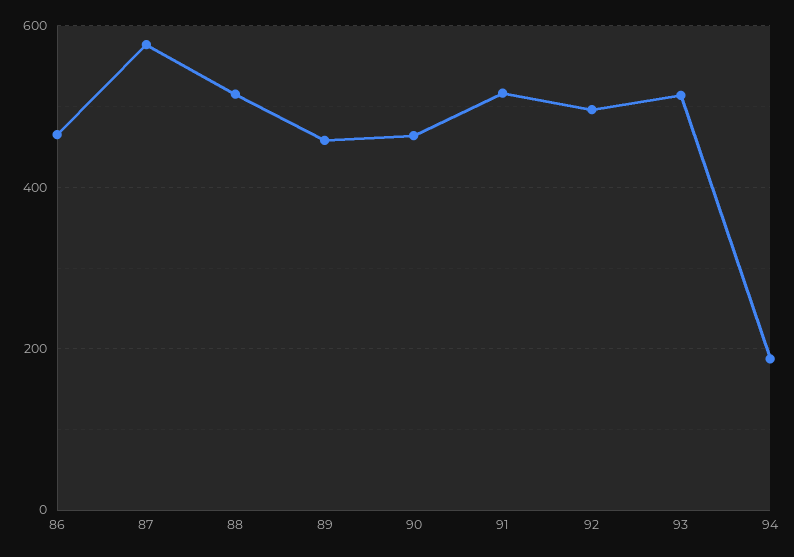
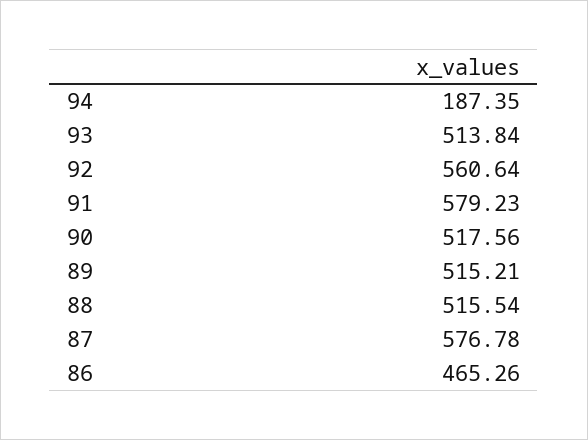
  {
    "86": 465.26,
    "87": 576.78,
    "88": 515.54,
-   "89": 460,
+   "89": 515.21,
-   "90": 460,
+   "90": 517.56,
-   "91": 520,
+   "91": 579.23,
-   "92": 500,
+   "92": 560.64,
    "93": 513.84,
    "94": 187.35
  }

